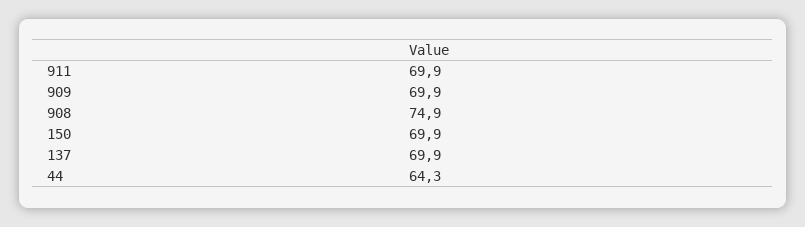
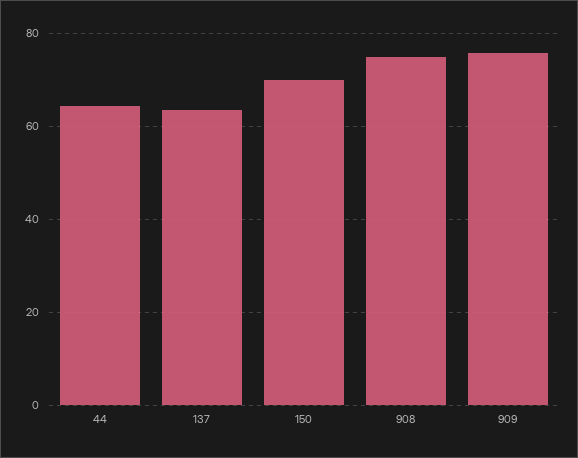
  {
-   "911": 69.9,
-   "909": 69.9,
+   "909": 76,
    "908": 74.9,
    "150": 69.9,
-   "137": 69.9,
+   "137": 64,
    "44": 64.3
  }

